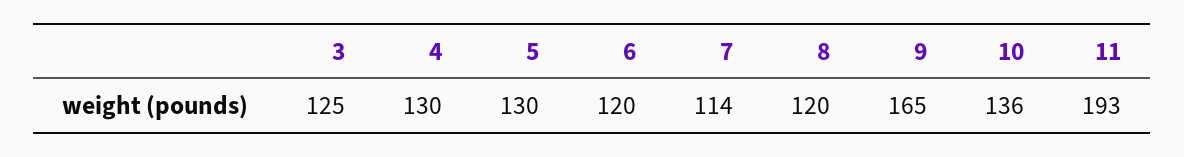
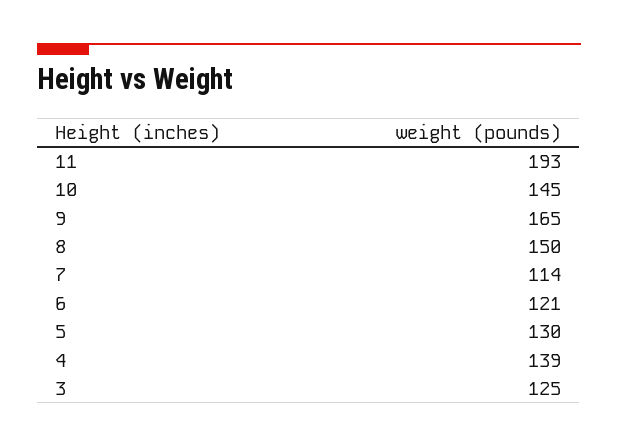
  {
    "3": 125,
-   "4": 130,
+   "4": 139,
    "5": 130,
-   "6": 120,
+   "6": 121,
    "7": 114,
-   "8": 120,
+   "8": 150,
    "9": 165,
-   "10": 136,
+   "10": 145,
    "11": 193
  }

